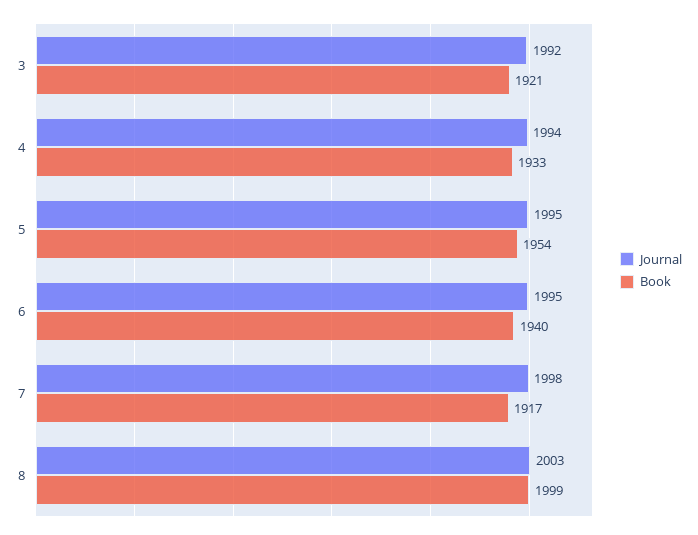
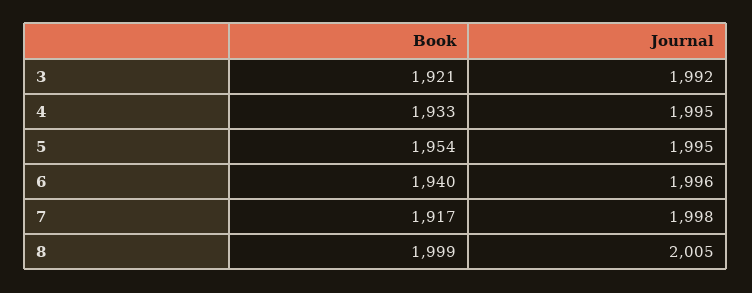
  {
    "Journal": {
      "3": 1992,
-     "4": 1994,
+     "4": 1995,
      "5": 1995,
-     "6": 1995,
+     "6": 1996,
      "7": 1998,
-     "8": 2003
+     "8": 2005
    },
    "Book": {
      "3": 1921,
      "4": 1933,
      "5": 1954,
      "6": 1940,
      "7": 1917,
      "8": 1999
    }
  }

